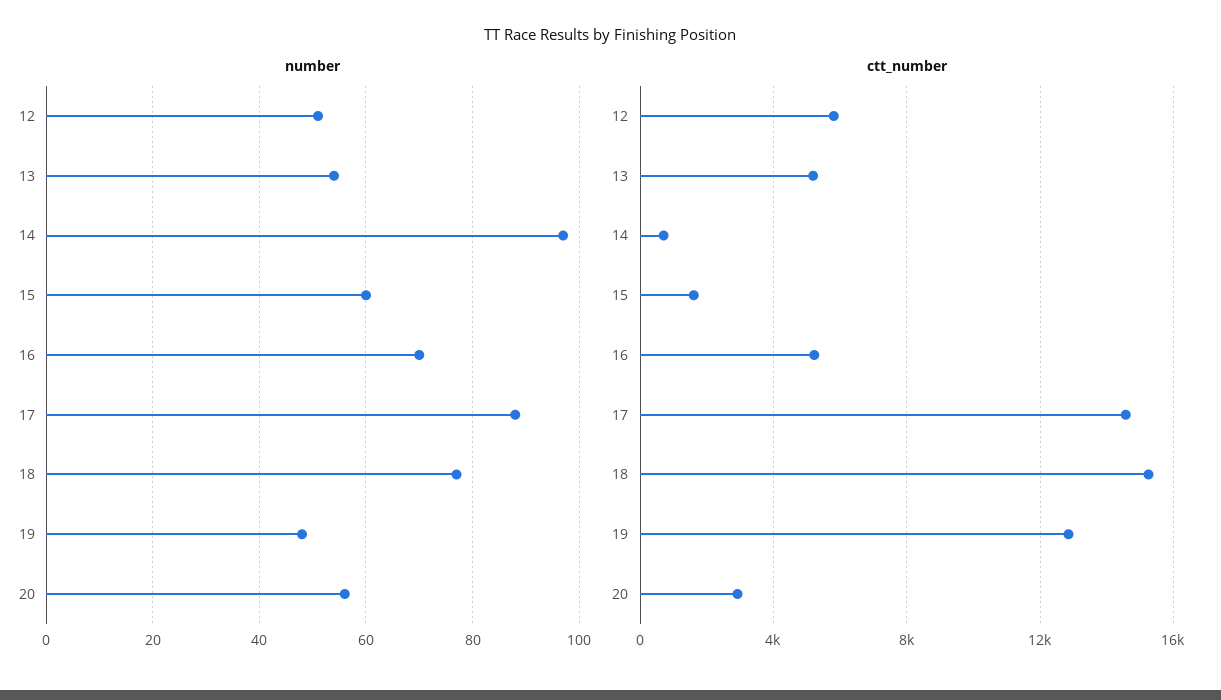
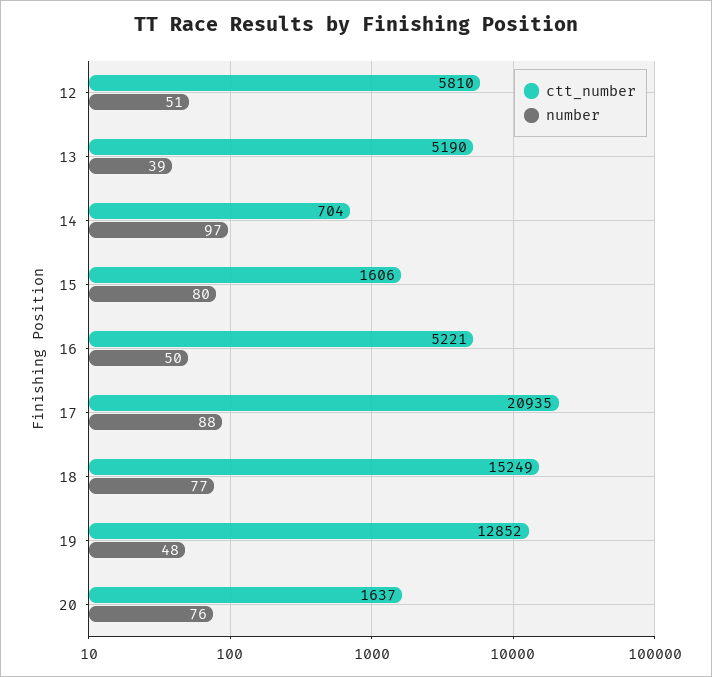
  {
    "number": {
      "12": 51,
-     "13": 55,
+     "13": 39,
      "14": 97,
-     "15": 60,
+     "15": 80,
-     "16": 70,
+     "16": 50,
      "17": 88,
      "18": 77,
      "19": 48,
-     "20": 55
+     "20": 76
    },
    "ctt_number": {
      "12": 5810,
      "13": 5190,
      "14": 704,
      "15": 1606,
      "16": 5221,
-     "17": 14500,
+     "17": 20935,
      "18": 15249,
      "19": 12852,
-     "20": 3000
+     "20": 1637
    }
  }

